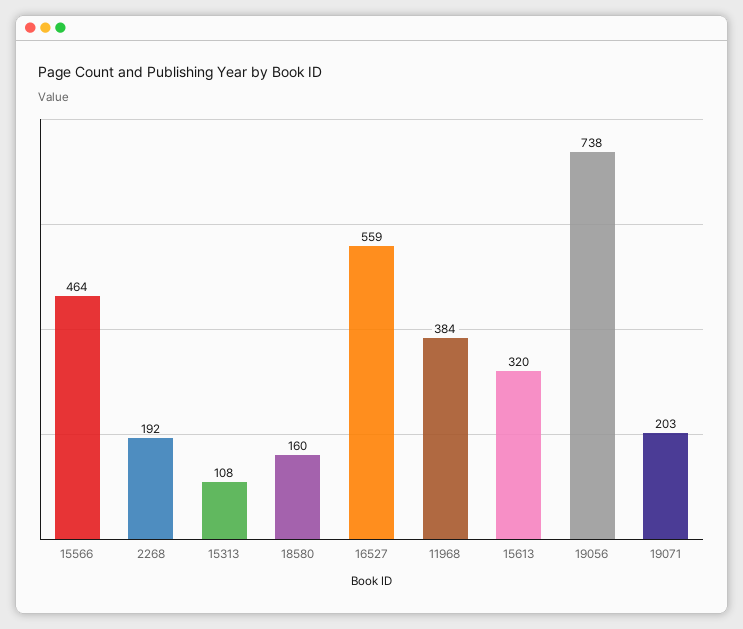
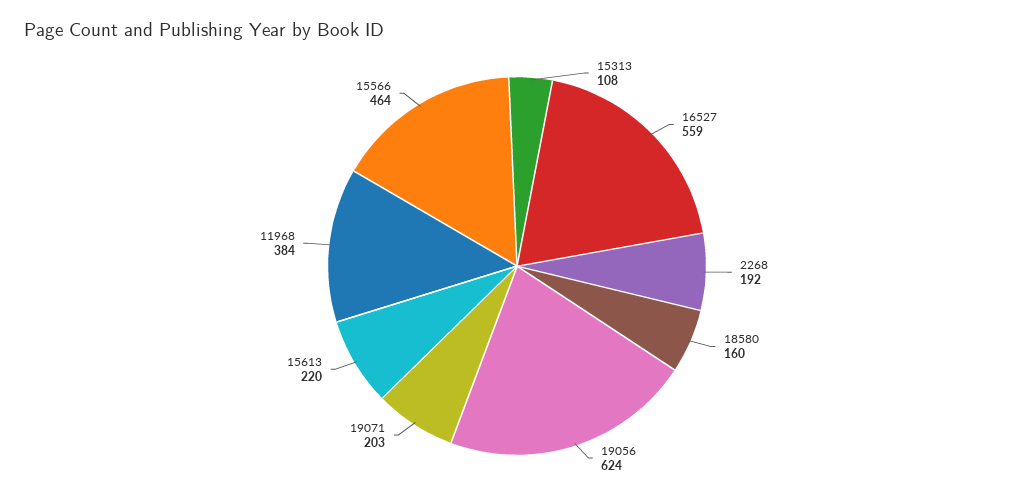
  {
    "15566": 464,
    "2268": 192,
    "15313": 108,
    "18580": 160,
    "16527": 559,
    "11968": 384,
-   "15613": 320,
+   "15613": 220,
-   "19056": 738,
+   "19056": 624,
    "19071": 203
  }

